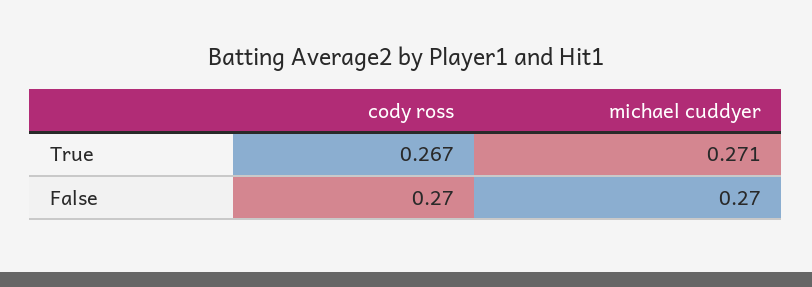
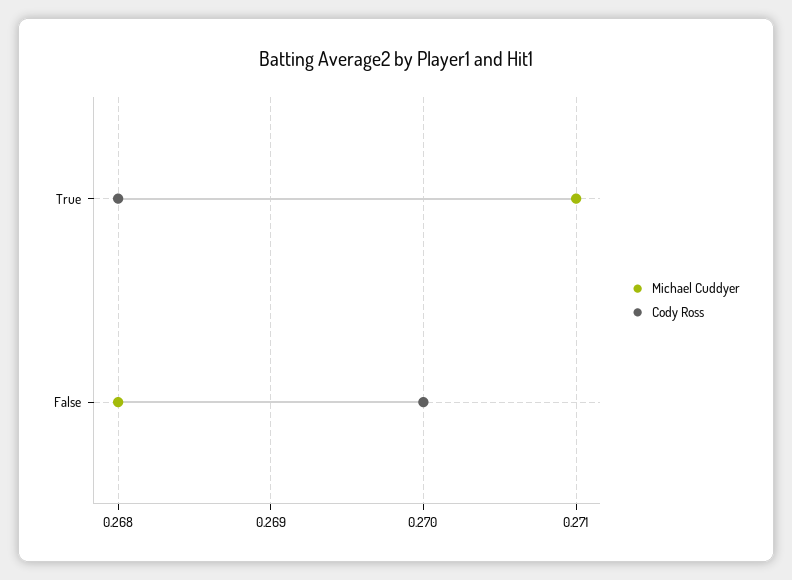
  {
    "cody ross": {
-     "True": 0.267,
+     "True": 0.268,
      "False": 0.27
    },
    "michael cuddyer": {
      "True": 0.271,
-     "False": 0.27
+     "False": 0.268
    }
  }

